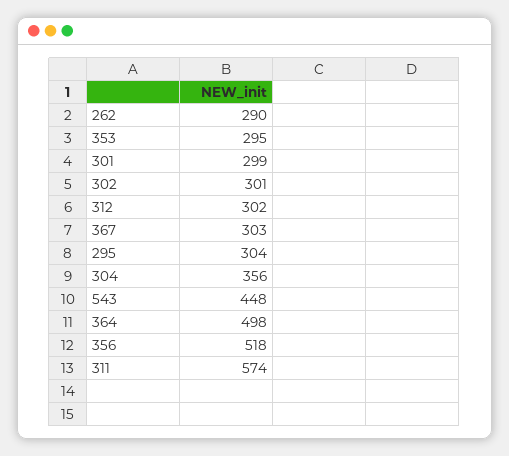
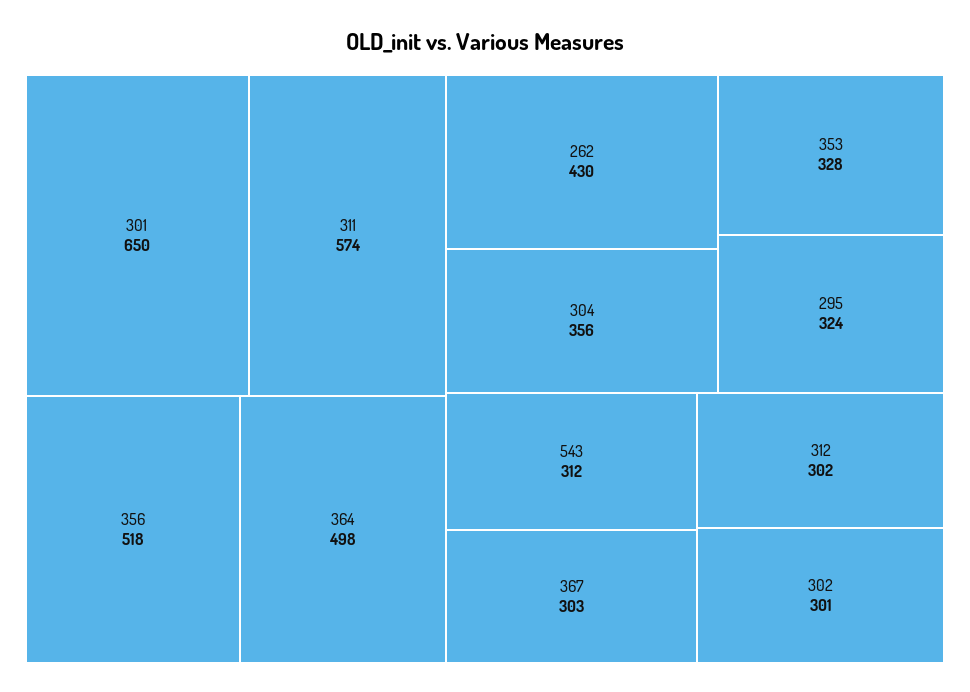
  {
-   "262": 290,
+   "262": 430,
-   "353": 295,
+   "353": 328,
-   "301": 299,
+   "301": 650,
    "302": 301,
    "312": 302,
    "367": 303,
-   "295": 304,
+   "295": 324,
    "304": 356,
-   "543": 448,
+   "543": 312,
    "364": 498,
    "356": 518,
    "311": 574
  }

